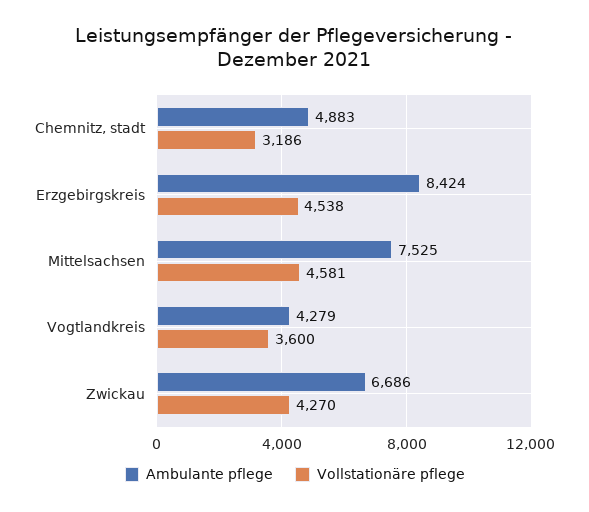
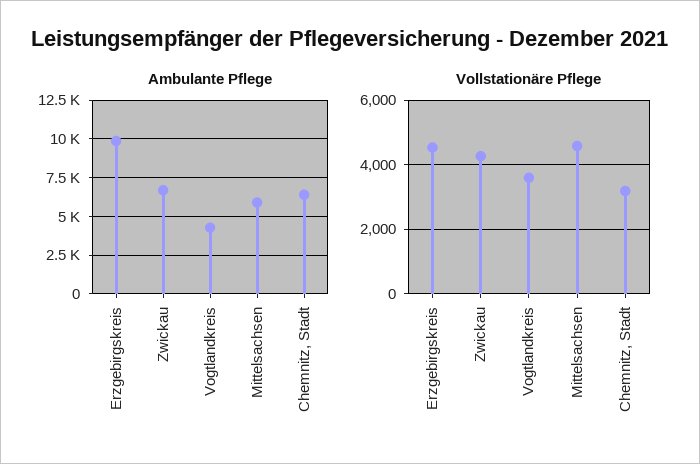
  {
    "Ambulante pflege": {
-     "Chemnitz, stadt": 4883,
+     "Chemnitz, stadt": 6500,
-     "Erzgebirgskreis": 8424,
+     "Erzgebirgskreis": 10000,
-     "Mittelsachsen": 7525,
+     "Mittelsachsen": 6000,
      "Vogtlandkreis": 4279,
      "Zwickau": 6686
    },
    "Vollstationäre pflege": {
      "Chemnitz, stadt": 3186,
      "Erzgebirgskreis": 4538,
      "Mittelsachsen": 4581,
      "Vogtlandkreis": 3600,
      "Zwickau": 4270
    }
  }

